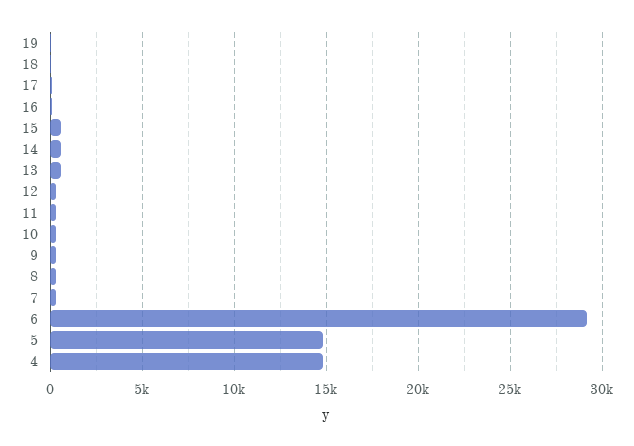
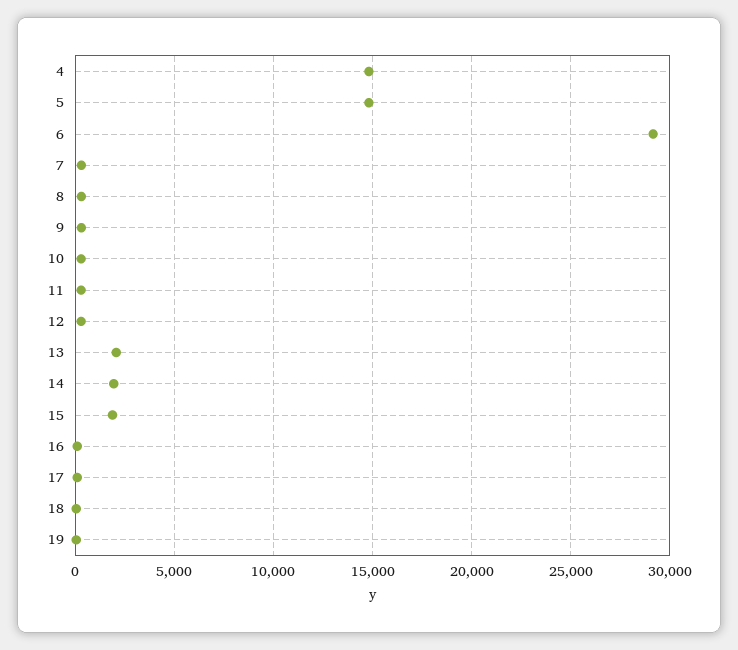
  {
    "19": 0,
    "18": 0,
    "17": 0,
    "16": 0,
-   "15": 500,
+   "15": 2000,
-   "14": 500,
+   "14": 2000,
-   "13": 500,
+   "13": 2000,
    "12": 500,
    "11": 500,
    "10": 500,
    "9": 500,
    "8": 500,
    "7": 500,
    "6": 29000,
    "5": 15000,
    "4": 15000
  }

